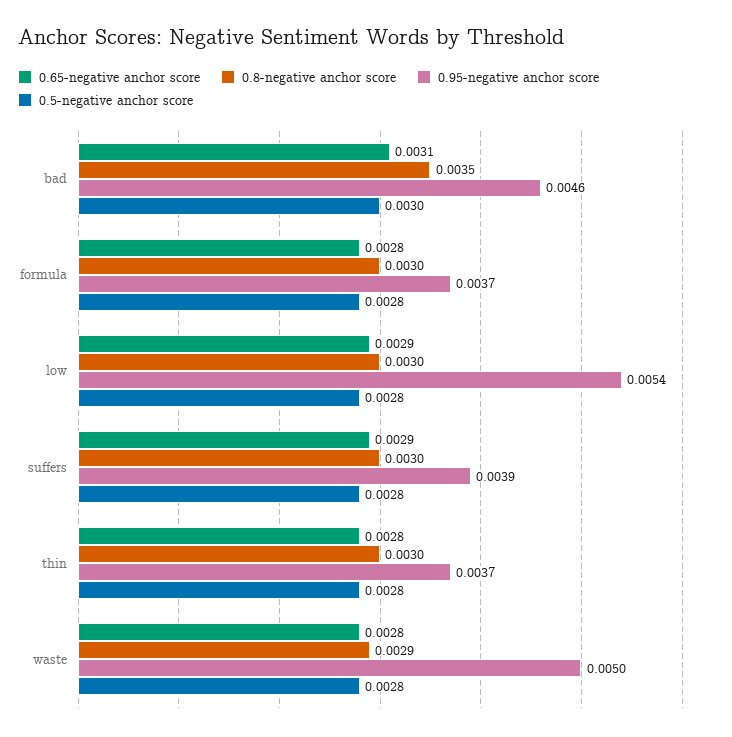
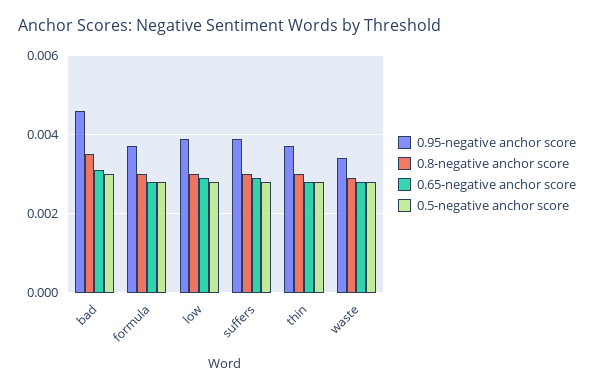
  {
    "0.65-negative anchor score": {
      "bad": 0.0031,
      "formula": 0.0028,
      "low": 0.0029,
      "suffers": 0.0029,
      "thin": 0.0028,
      "waste": 0.0028
    },
    "0.8-negative anchor score": {
      "bad": 0.0035,
      "formula": 0.003,
      "low": 0.003,
      "suffers": 0.003,
      "thin": 0.003,
      "waste": 0.0029
    },
    "0.95-negative anchor score": {
      "bad": 0.0046,
      "formula": 0.0037,
-     "low": 0.0054,
+     "low": 0.004,
      "suffers": 0.0039,
      "thin": 0.0037,
-     "waste": 0.005
+     "waste": 0.0035
    },
    "0.5-negative anchor score": {
      "bad": 0.003,
      "formula": 0.0028,
      "low": 0.0028,
      "suffers": 0.0028,
      "thin": 0.0028,
      "waste": 0.0028
    }
  }

